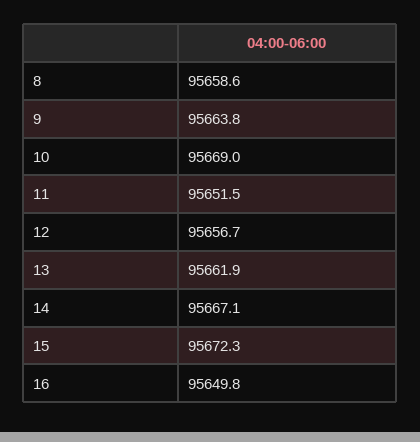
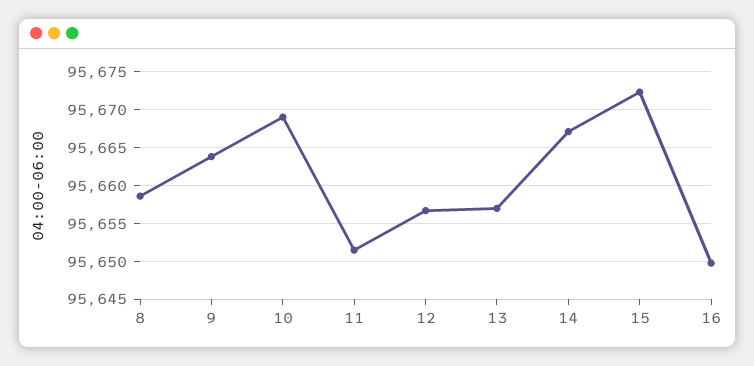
  {
    "8": 95658.6,
    "9": 95663.8,
    "10": 95669,
    "11": 95651.5,
    "12": 95656.7,
-   "13": 95661.9,
+   "13": 95657,
    "14": 95667.1,
    "15": 95672.3,
    "16": 95649.8
  }

